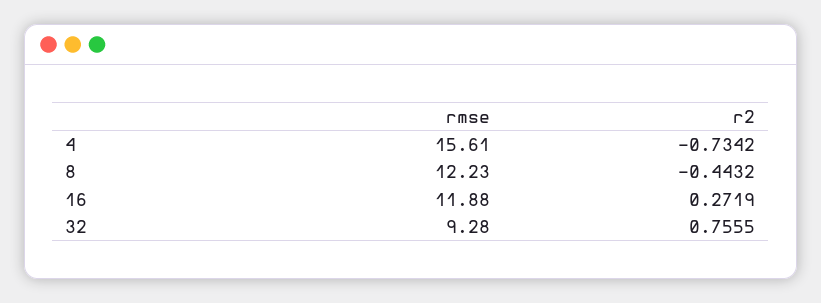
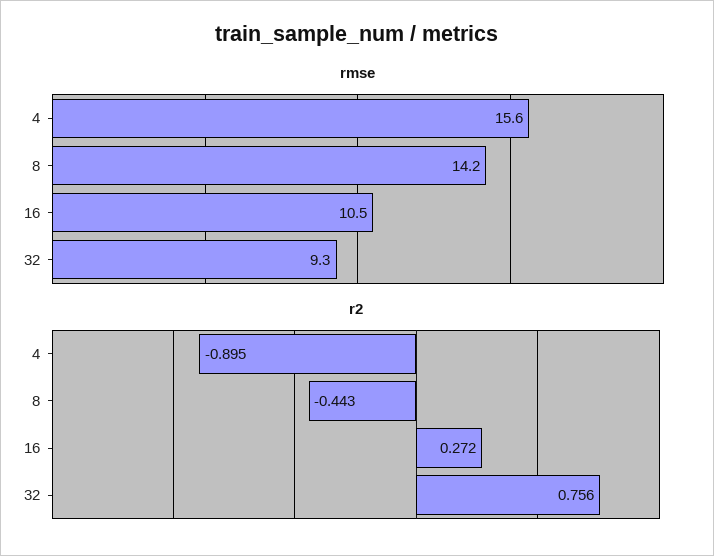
  {
    "rmse": {
      "4": 15.61,
-     "8": 12.23,
+     "8": 14.2,
-     "16": 11.88,
+     "16": 10.5,
      "32": 9.28
    },
    "r2": {
-     "4": -0.7342,
+     "4": -0.895,
      "8": -0.4432,
      "16": 0.2719,
      "32": 0.7555
    }
  }

